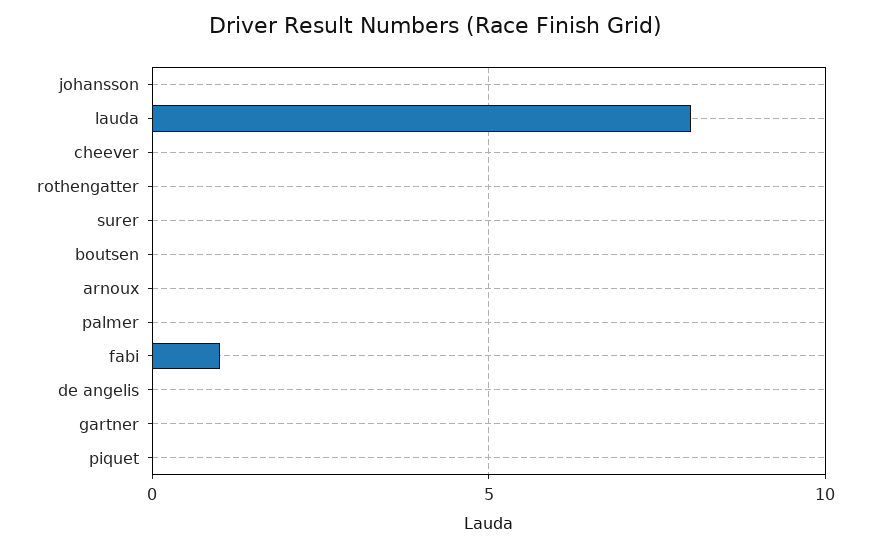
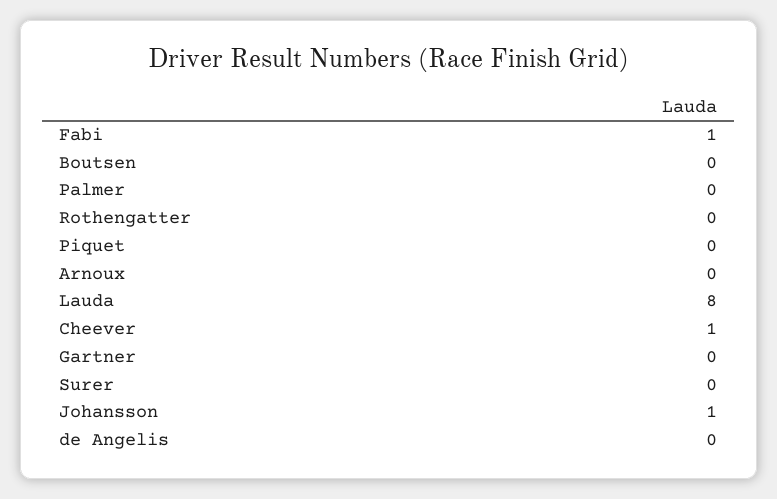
  {
-   "johansson": 0,
+   "johansson": 1,
    "lauda": 8,
-   "cheever": 0,
+   "cheever": 1,
    "rothengatter": 0,
    "surer": 0,
    "boutsen": 0,
    "arnoux": 0,
    "palmer": 0,
    "fabi": 1,
    "de angelis": 0,
    "gartner": 0,
    "piquet": 0
  }

